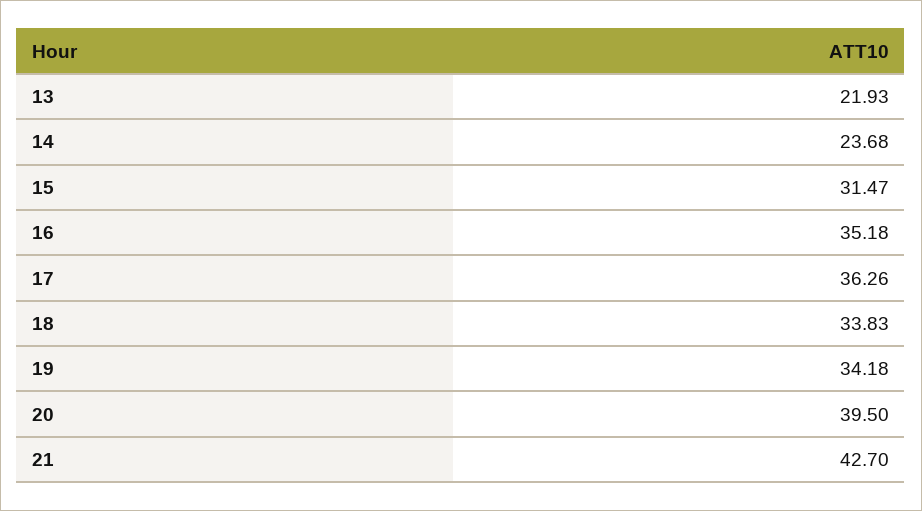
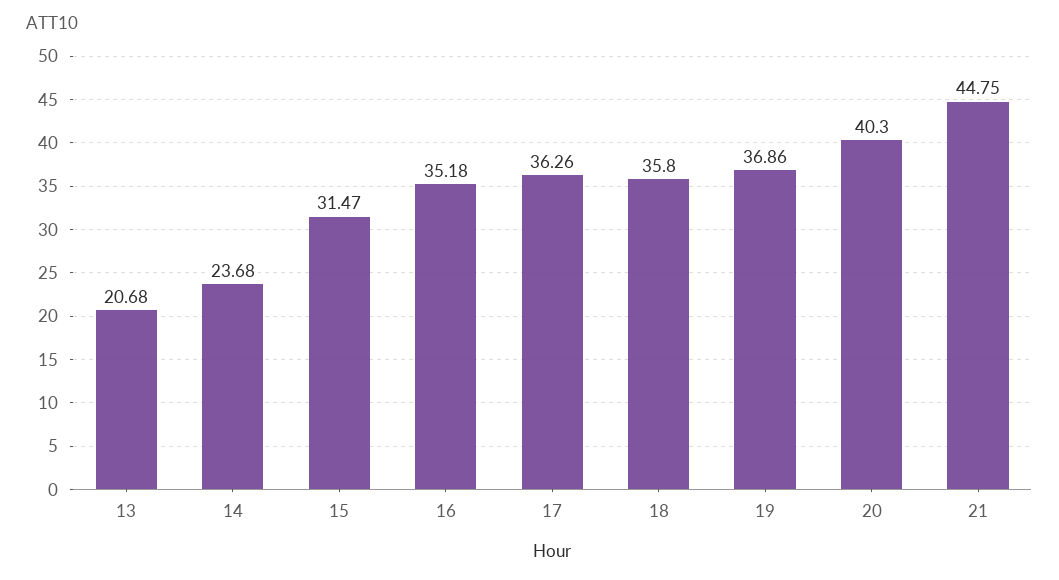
  {
-   "13": 21.93,
+   "13": 20.68,
    "14": 23.68,
    "15": 31.47,
    "16": 35.18,
    "17": 36.26,
-   "18": 33.83,
+   "18": 35.8,
-   "19": 34.18,
+   "19": 36.86,
-   "20": 39.5,
+   "20": 40.3,
-   "21": 42.7
+   "21": 44.75
  }

